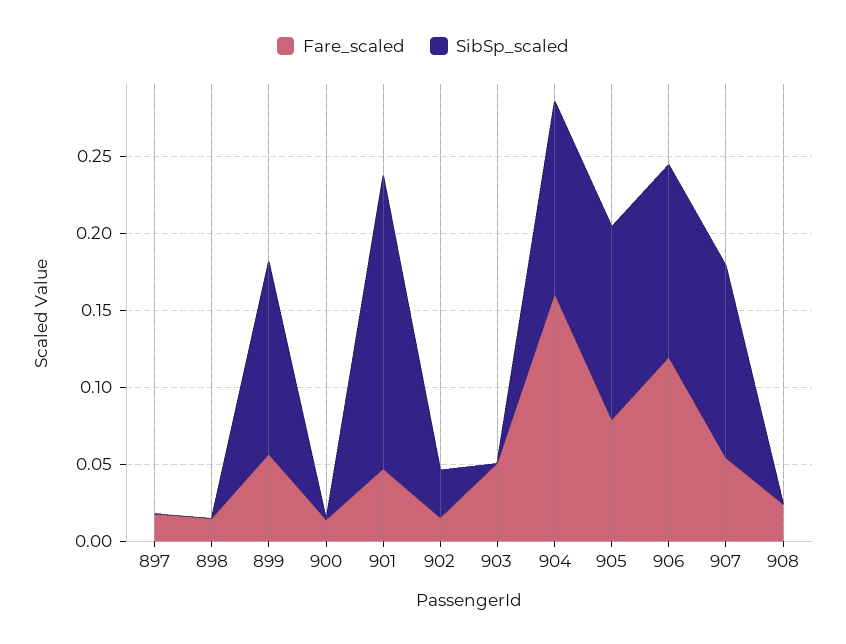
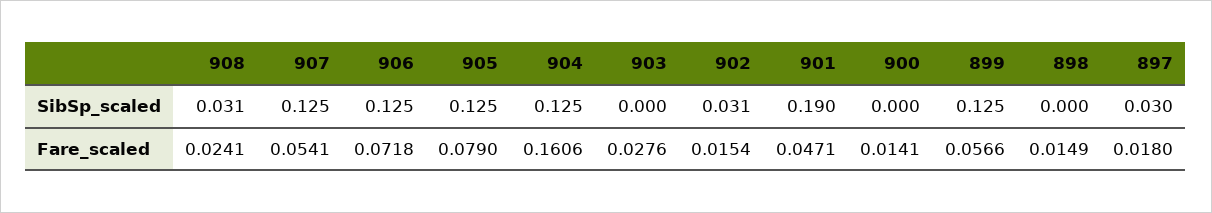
  {
    "Fare_scaled": {
      "897": 0.018,
      "898": 0.0149,
      "899": 0.0566,
      "900": 0.0141,
      "901": 0.0471,
      "902": 0.0154,
-     "903": 0.05,
+     "903": 0.0276,
      "904": 0.1606,
      "905": 0.079,
-     "906": 0.12,
+     "906": 0.0718,
      "907": 0.0541,
      "908": 0.0241
    },
    "SibSp_scaled": {
-     "897": 0,
+     "897": 0.03,
      "898": 0,
      "899": 0.125,
      "900": 0,
      "901": 0.19,
      "902": 0.031,
      "903": 0,
      "904": 0.125,
      "905": 0.125,
      "906": 0.125,
      "907": 0.125,
-     "908": 0
+     "908": 0.031
    }
  }

